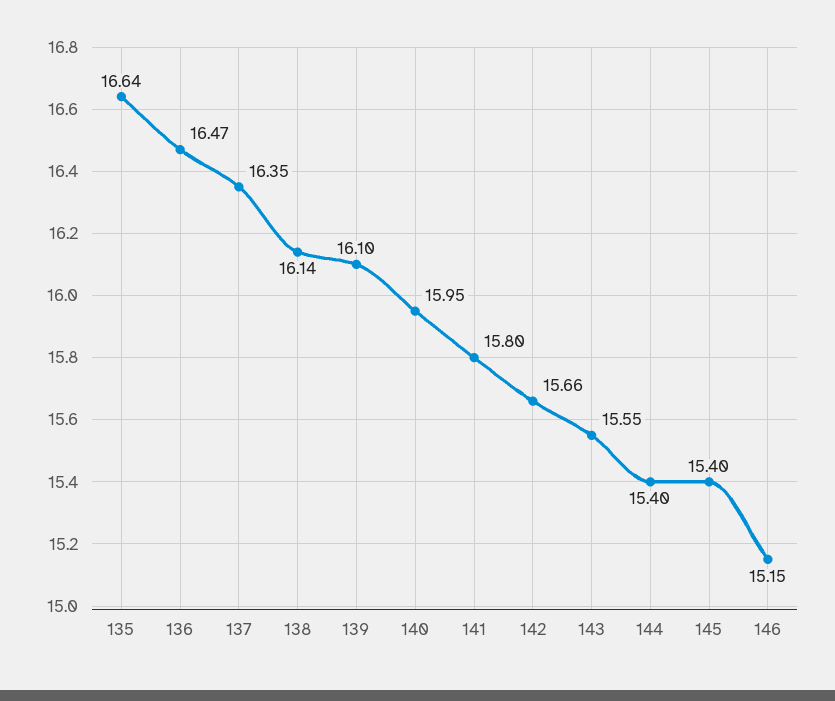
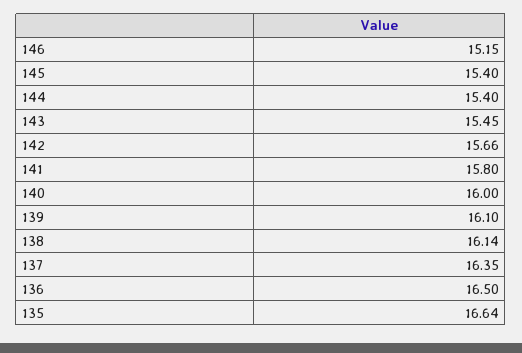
  {
    "135": 16.64,
-   "136": 16.47,
+   "136": 16.5,
    "137": 16.35,
    "138": 16.14,
    "139": 16.1,
-   "140": 15.95,
+   "140": 16,
    "141": 15.8,
    "142": 15.66,
-   "143": 15.55,
+   "143": 15.45,
    "144": 15.4,
    "145": 15.4,
    "146": 15.15
  }

